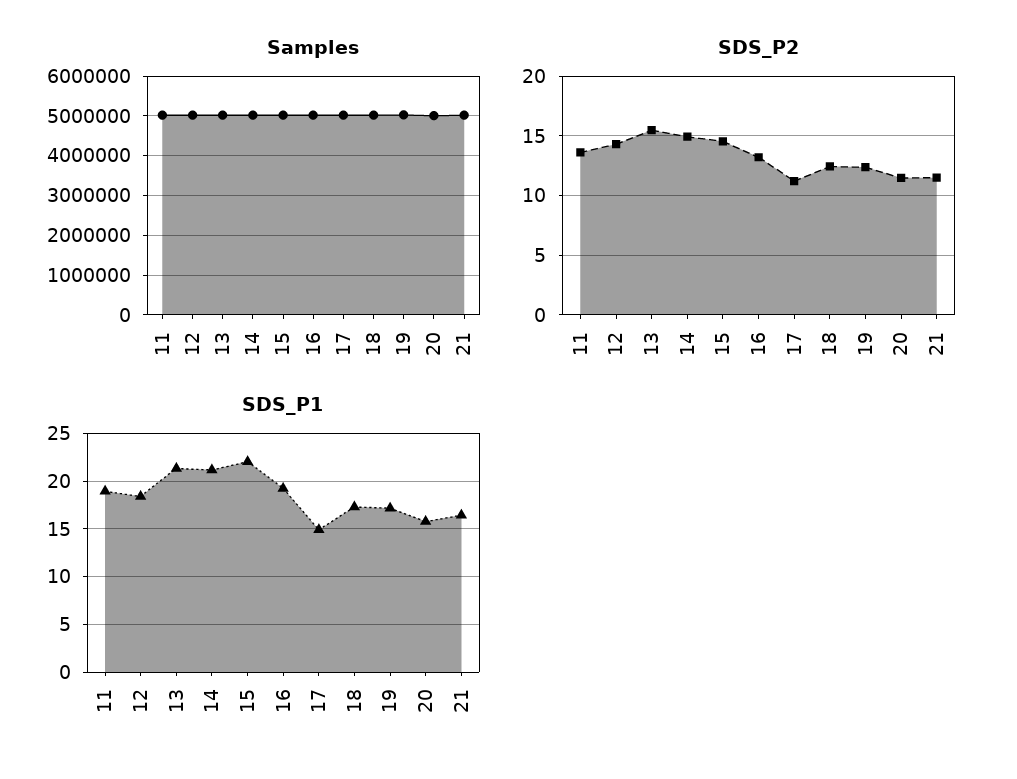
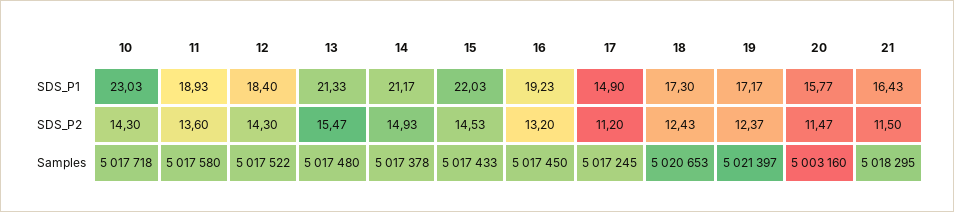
  {
    "Samples": {
      "11": 5017580,
      "12": 5017522,
      "13": 5017480,
      "14": 5017378,
      "15": 5017433,
      "16": 5017450,
      "17": 5017245,
      "18": 5020653,
      "19": 5021397,
      "20": 5003160,
-     "21": 5018295
+     "21": 5018295,
+     "10": 5017718
    },
    "SDS_P2": {
      "11": 13.6,
      "12": 14.3,
      "13": 15.47,
      "14": 14.93,
      "15": 14.53,
      "16": 13.2,
      "17": 11.2,
      "18": 12.43,
      "19": 12.37,
      "20": 11.47,
-     "21": 11.5
+     "21": 11.5,
+     "10": 14.3
    },
    "SDS_P1": {
      "11": 18.93,
      "12": 18.4,
      "13": 21.33,
      "14": 21.17,
      "15": 22.03,
      "16": 19.23,
      "17": 14.9,
      "18": 17.3,
      "19": 17.17,
      "20": 15.77,
-     "21": 16.43
+     "21": 16.43,
+     "10": 23.03
    }
  }

